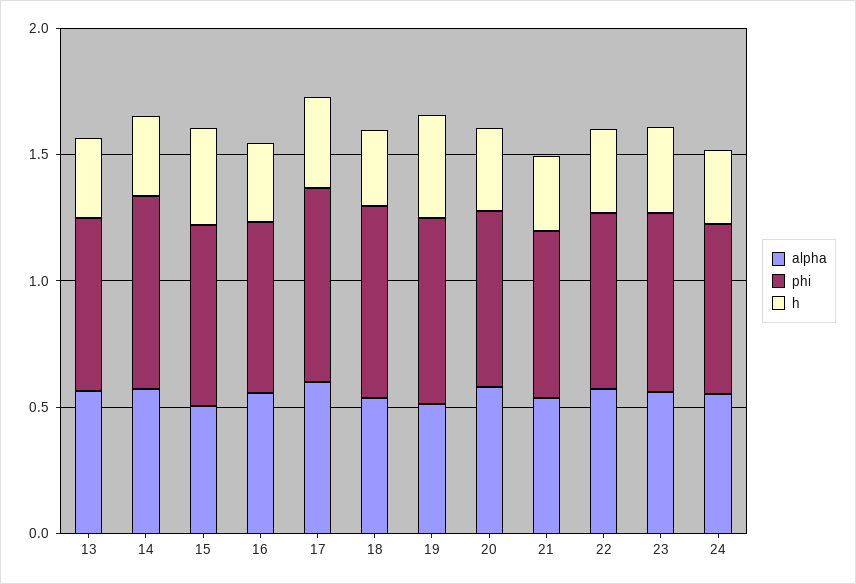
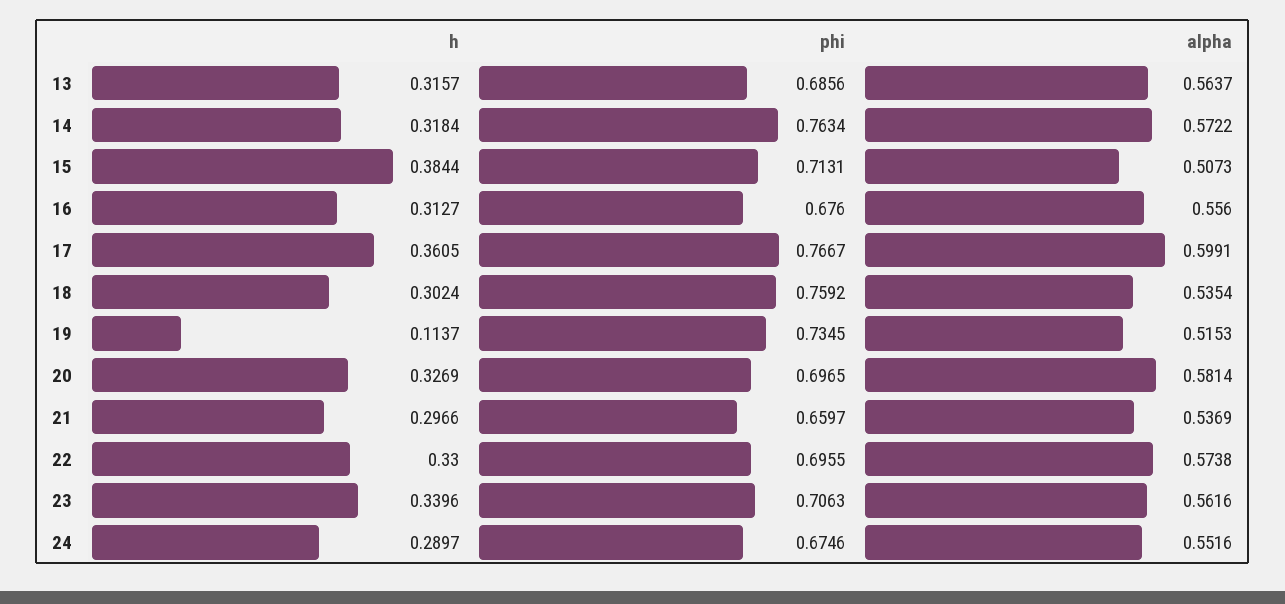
  {
    "alpha": {
      "13": 0.5637,
      "14": 0.5722,
      "15": 0.5073,
      "16": 0.556,
      "17": 0.5991,
      "18": 0.5354,
      "19": 0.5153,
      "20": 0.5814,
      "21": 0.5369,
      "22": 0.5738,
      "23": 0.5616,
      "24": 0.5516
    },
    "phi": {
      "13": 0.6856,
      "14": 0.7634,
      "15": 0.7131,
      "16": 0.676,
      "17": 0.7667,
      "18": 0.7592,
      "19": 0.7345,
      "20": 0.6965,
      "21": 0.6597,
      "22": 0.6955,
      "23": 0.7063,
      "24": 0.6746
    },
    "h": {
      "13": 0.3157,
      "14": 0.3184,
      "15": 0.3844,
      "16": 0.3127,
      "17": 0.3605,
      "18": 0.3024,
-     "19": 0.4,
+     "19": 0.1137,
      "20": 0.3269,
      "21": 0.2966,
      "22": 0.33,
      "23": 0.3396,
      "24": 0.2897
    }
  }

